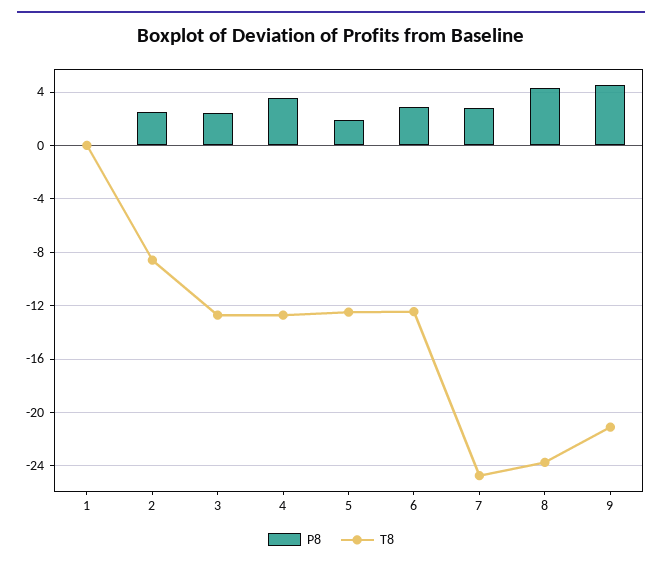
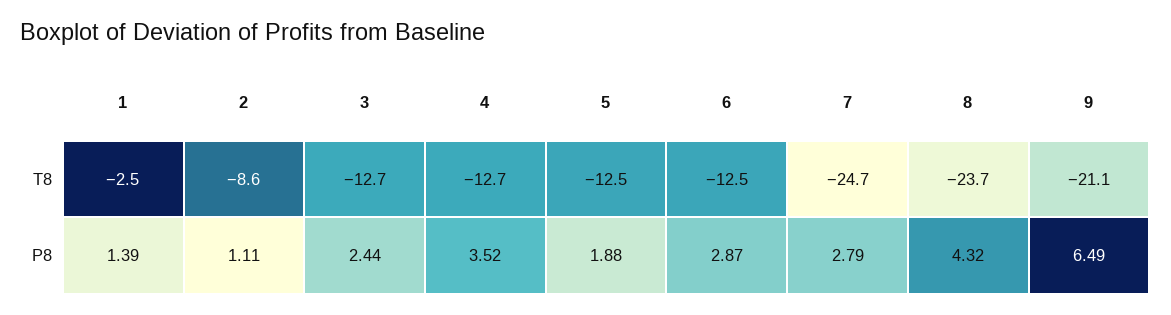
  {
    "P8": {
-     "1": 0,
+     "1": 1.39,
-     "2": 2.5,
+     "2": 1.11,
      "3": 2.44,
      "4": 3.52,
      "5": 1.88,
      "6": 2.87,
      "7": 2.79,
      "8": 4.32,
-     "9": 4.5
+     "9": 6.49
    },
    "T8": {
-     "1": 0,
+     "1": -2.5,
      "2": -8.6,
      "3": -12.7,
      "4": -12.7,
      "5": -12.5,
      "6": -12.5,
      "7": -24.7,
      "8": -23.7,
      "9": -21.1
    }
  }

